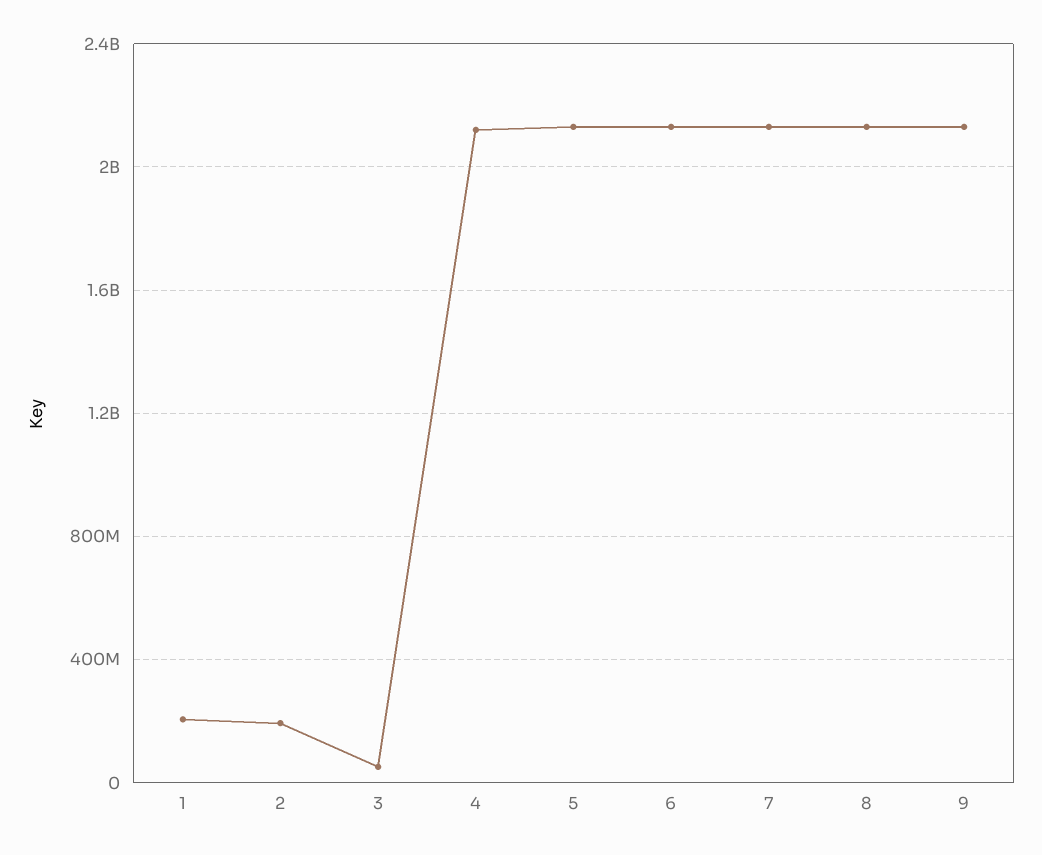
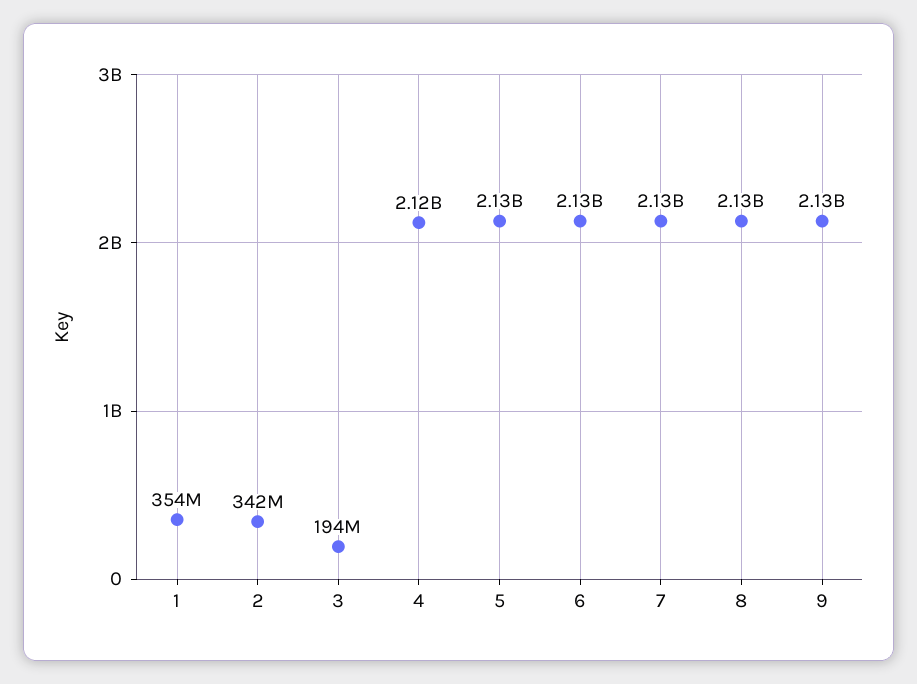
  {
-   "1": 200000000,
+   "1": 354000000,
-   "2": 200000000,
+   "2": 342000000,
-   "3": 50000000,
+   "3": 194000000,
    "4": 2120000000,
    "5": 2130000000,
    "6": 2130000000,
    "7": 2130000000,
    "8": 2130000000,
    "9": 2130000000
  }

